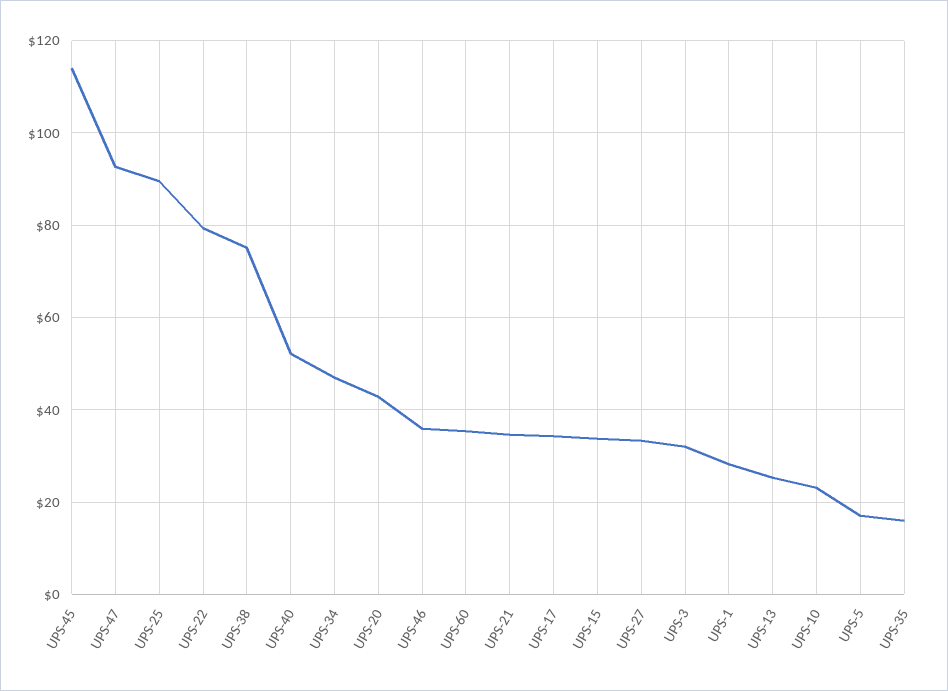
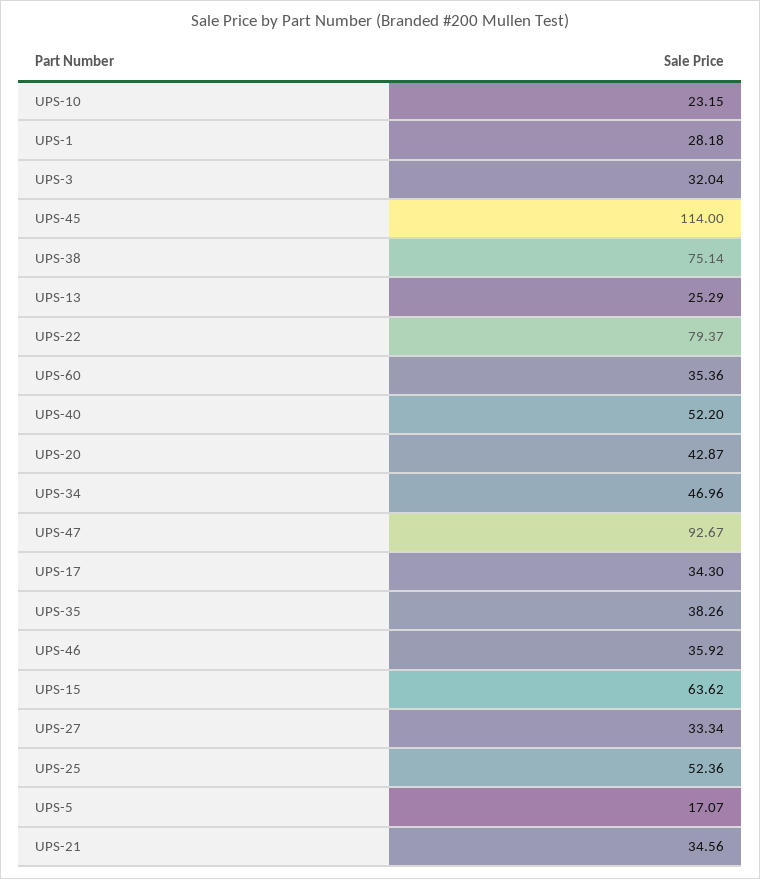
  {
    "UPS-45": 114,
    "UPS-47": 92.67,
-   "UPS-25": 90,
+   "UPS-25": 52.36,
    "UPS-22": 79.37,
    "UPS-38": 75.14,
    "UPS-40": 52.2,
    "UPS-34": 46.96,
    "UPS-20": 42.87,
    "UPS-46": 35.92,
    "UPS-60": 35.36,
    "UPS-21": 34.56,
    "UPS-17": 34.3,
-   "UPS-15": 34,
+   "UPS-15": 63.62,
    "UPS-27": 33.34,
    "UPS-3": 32.04,
    "UPS-1": 28.18,
    "UPS-13": 25.29,
    "UPS-10": 23.15,
    "UPS-5": 17.07,
-   "UPS-35": 16
+   "UPS-35": 38.26
  }

